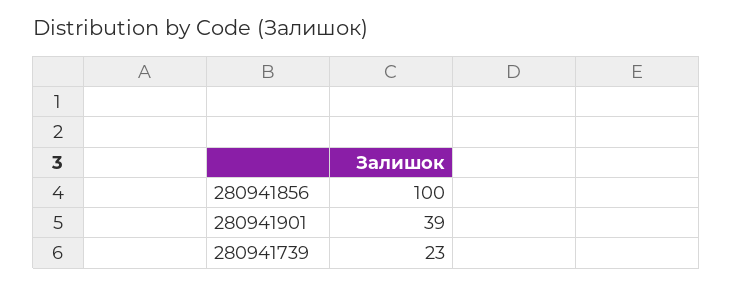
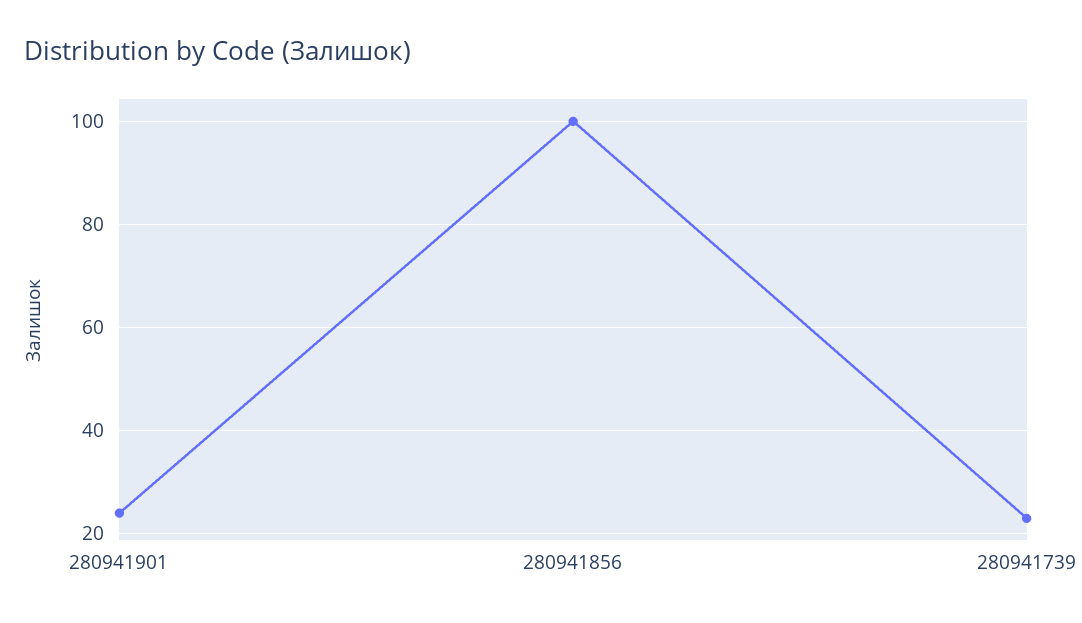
  {
    "280941856": 100,
-   "280941901": 39,
+   "280941901": 25,
    "280941739": 23
  }

